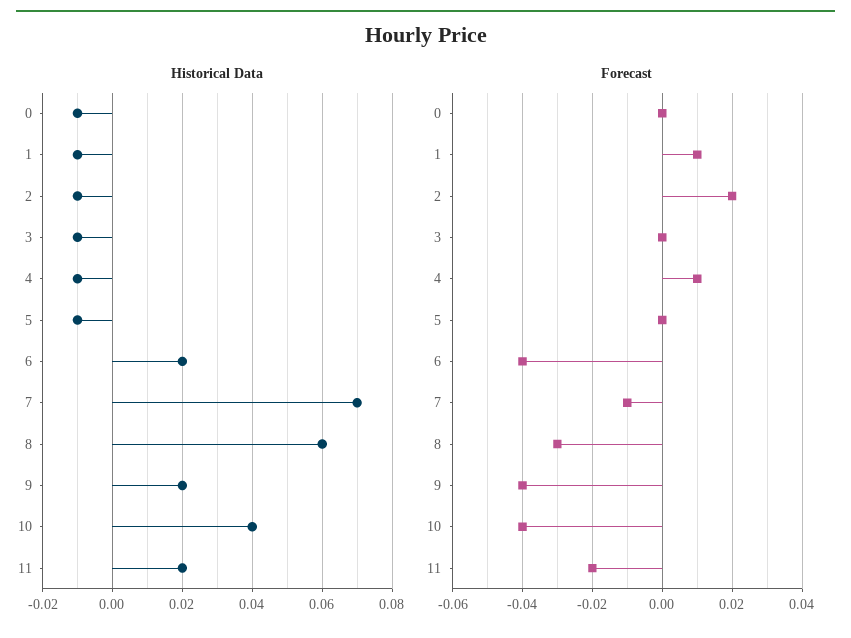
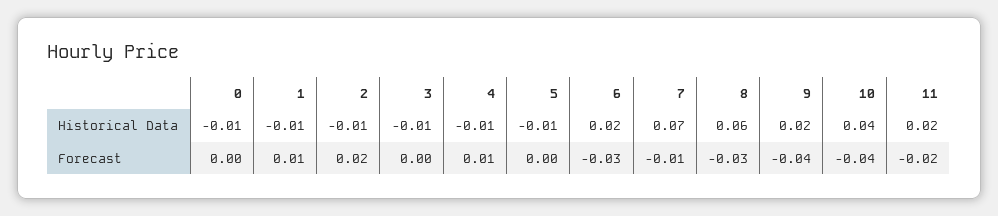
  {
    "Historical Data": {
      "0": -0.01,
      "1": -0.01,
      "2": -0.01,
      "3": -0.01,
      "4": -0.01,
      "5": -0.01,
      "6": 0.02,
      "7": 0.07,
      "8": 0.06,
      "9": 0.02,
      "10": 0.04,
      "11": 0.02
    },
    "Forecast": {
      "0": 0,
      "1": 0.01,
      "2": 0.02,
      "3": 0,
      "4": 0.01,
      "5": 0,
-     "6": -0.04,
+     "6": -0.03,
      "7": -0.01,
      "8": -0.03,
      "9": -0.04,
      "10": -0.04,
      "11": -0.02
    }
  }

